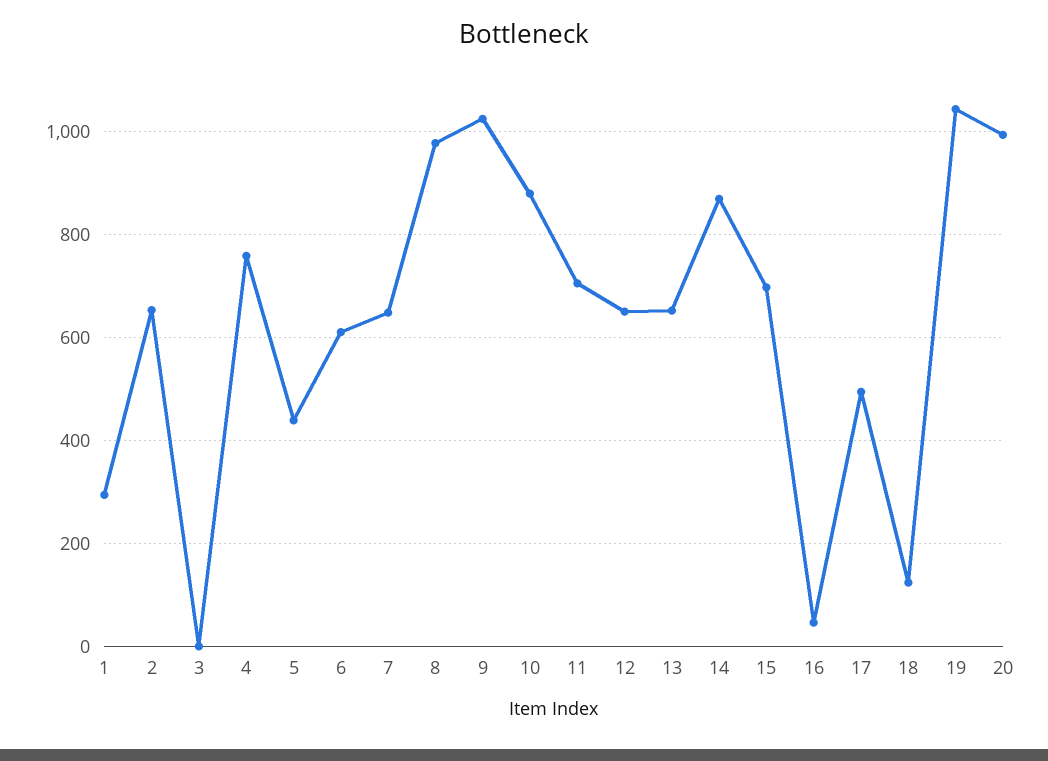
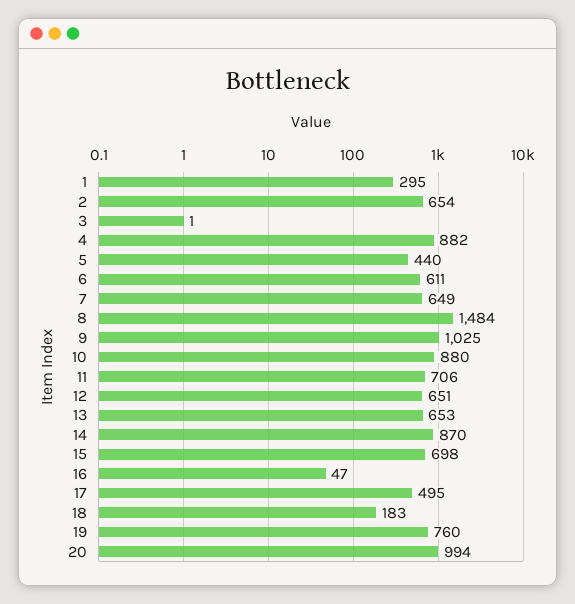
  {
    "1": 295,
    "2": 654,
    "3": 1,
-   "4": 760,
+   "4": 882,
    "5": 440,
    "6": 611,
    "7": 649,
-   "8": 980,
+   "8": 1484,
    "9": 1025,
    "10": 880,
    "11": 706,
    "12": 651,
    "13": 653,
    "14": 870,
    "15": 698,
    "16": 47,
    "17": 495,
-   "18": 120,
+   "18": 183,
-   "19": 1040,
+   "19": 760,
    "20": 994
  }

